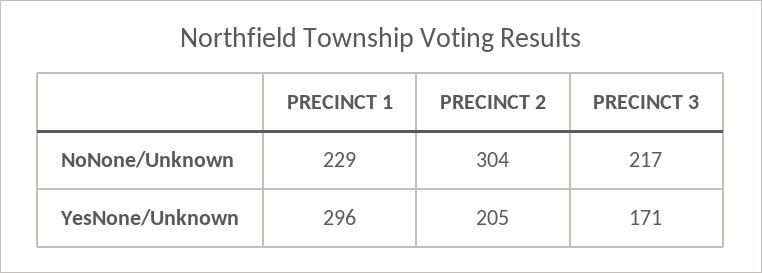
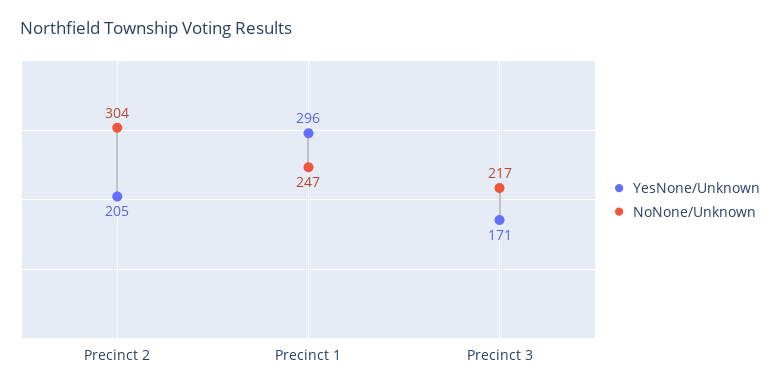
  {
    "NoNone/Unknown": {
-     "PRECINCT 1": 229,
+     "PRECINCT 1": 247,
      "PRECINCT 2": 304,
      "PRECINCT 3": 217
    },
    "YesNone/Unknown": {
      "PRECINCT 1": 296,
      "PRECINCT 2": 205,
      "PRECINCT 3": 171
    }
  }

